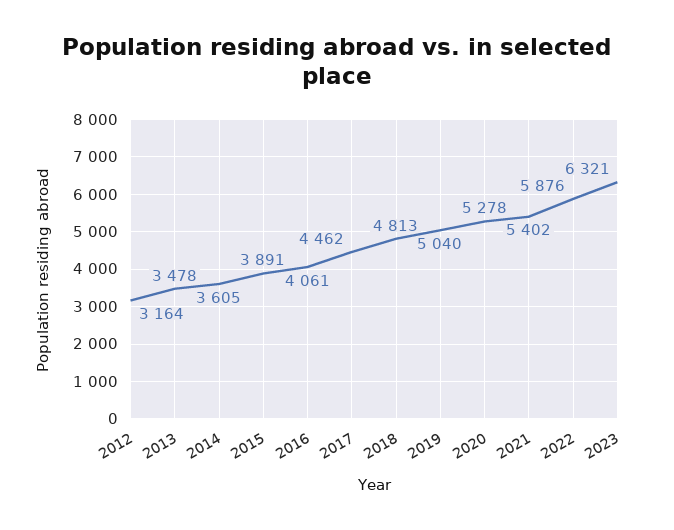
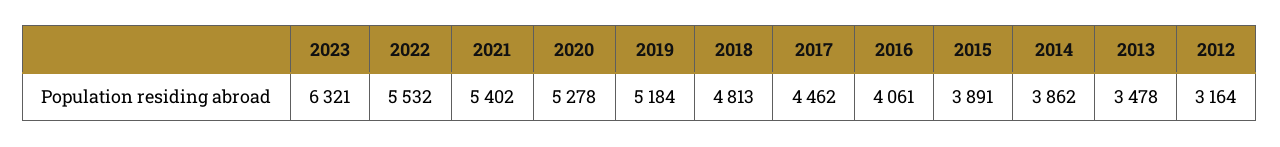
  {
    "2012": 3164,
    "2013": 3478,
-   "2014": 3605,
+   "2014": 3862,
    "2015": 3891,
    "2016": 4061,
    "2017": 4462,
    "2018": 4813,
-   "2019": 5040,
+   "2019": 5184,
    "2020": 5278,
    "2021": 5402,
-   "2022": 5876,
+   "2022": 5532,
    "2023": 6321
  }

